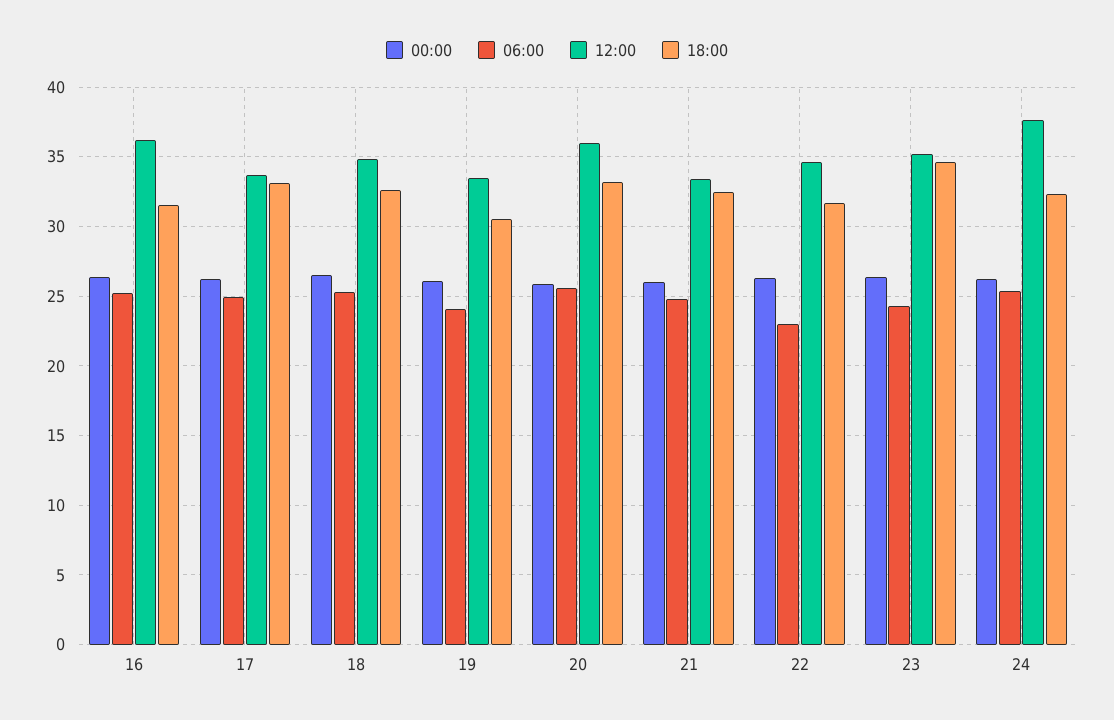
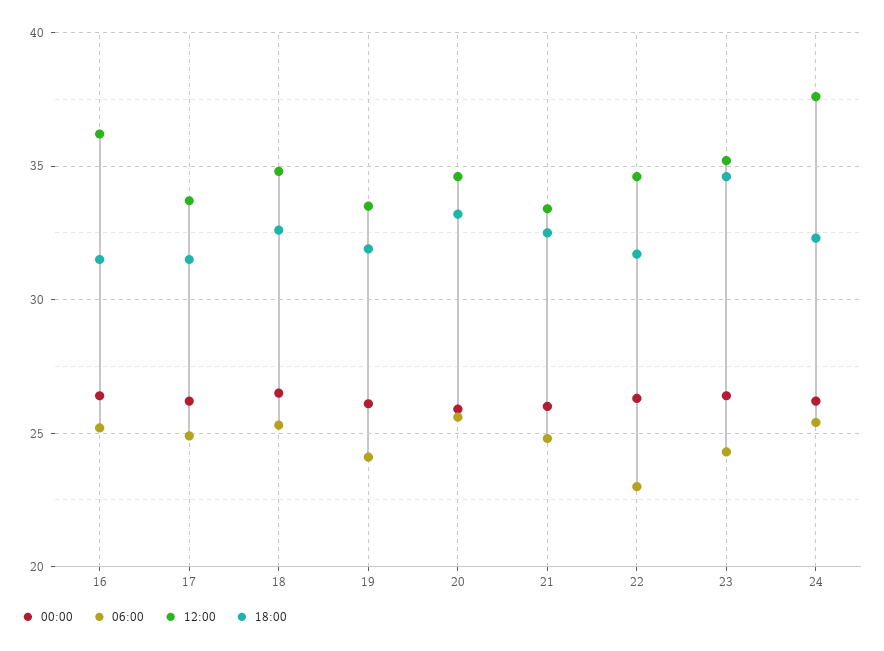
  {
    "00:00": {
      "16": 26.5,
      "17": 26,
      "18": 26.5,
      "19": 26,
      "20": 26,
      "21": 26,
      "22": 26.5,
      "23": 26.5,
      "24": 26
    },
    "06:00": {
      "16": 25,
      "17": 25,
      "18": 25.5,
      "19": 24,
      "20": 25.5,
      "21": 25,
      "22": 23,
      "23": 24.5,
      "24": 25.5
    },
    "12:00": {
      "16": 36,
      "17": 33.5,
      "18": 35,
      "19": 33.5,
-     "20": 36,
+     "20": 34.5,
      "21": 33.5,
      "22": 34.5,
      "23": 35,
      "24": 37.5
    },
    "18:00": {
      "16": 31.5,
-     "17": 33,
+     "17": 31.5,
      "18": 32.5,
-     "19": 30.5,
+     "19": 32,
      "20": 33,
      "21": 32.5,
      "22": 31.5,
      "23": 34.5,
      "24": 32.5
    }
  }

